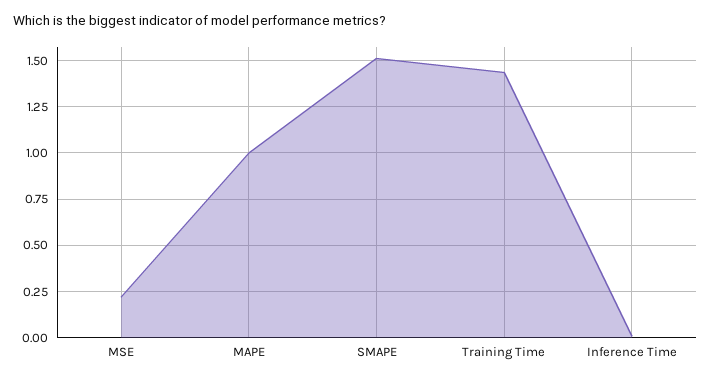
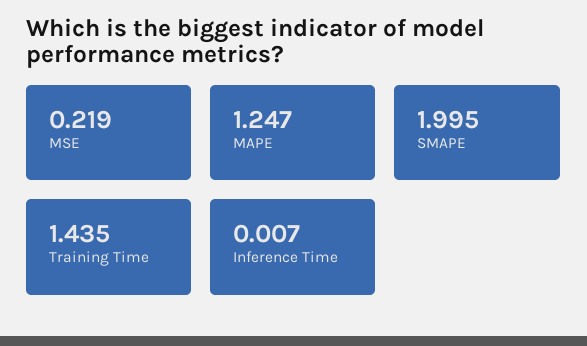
  {
    "MSE": 0.219,
-   "MAPE": 1,
+   "MAPE": 1.247,
-   "SMAPE": 1.5,
+   "SMAPE": 1.995,
    "Training Time": 1.435,
    "Inference Time": 0.007
  }

